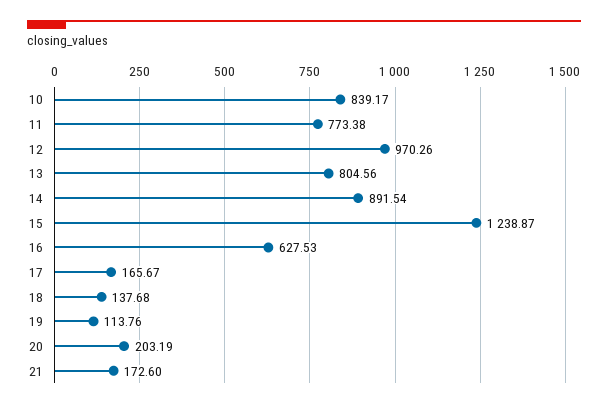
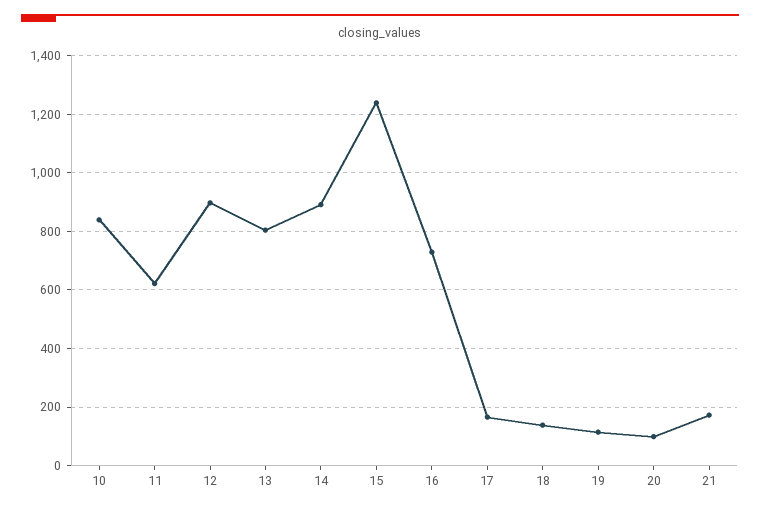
  {
    "10": 839.17,
-   "11": 773.38,
+   "11": 625,
-   "12": 970.26,
+   "12": 900,
    "13": 804.56,
    "14": 891.54,
    "15": 1238.87,
-   "16": 627.53,
+   "16": 725,
    "17": 165.67,
    "18": 137.68,
    "19": 113.76,
-   "20": 203.19,
+   "20": 100,
    "21": 172.6
  }

